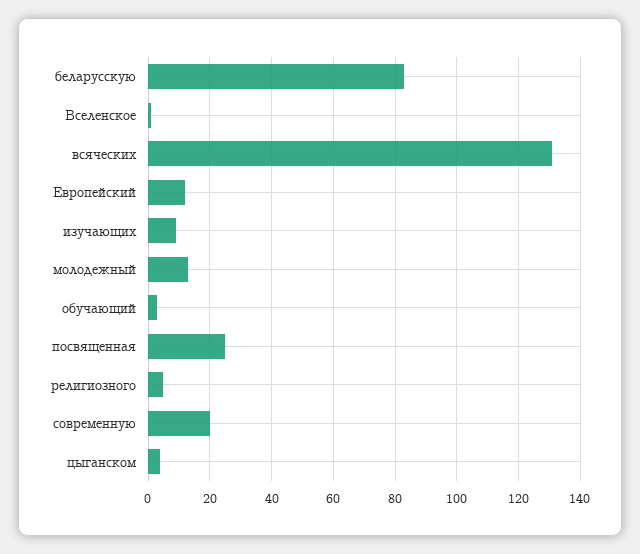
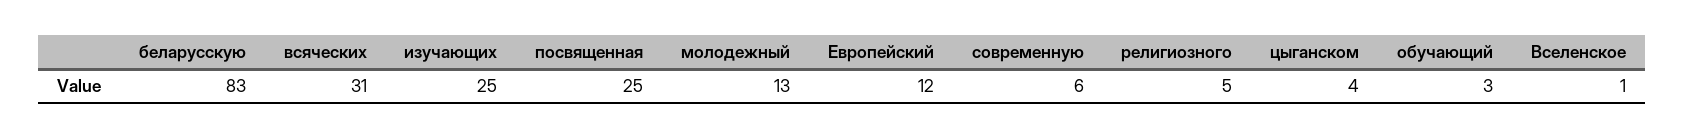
  {
    "беларусскую": 83,
    "Вселенское": 1,
-   "всяческих": 130,
+   "всяческих": 31,
    "Европейский": 12,
-   "изучающих": 10,
+   "изучающих": 25,
    "молодежный": 13,
    "обучающий": 3,
    "посвященная": 25,
    "религиозного": 5,
-   "современную": 20,
+   "современную": 6,
    "цыганском": 4
  }

